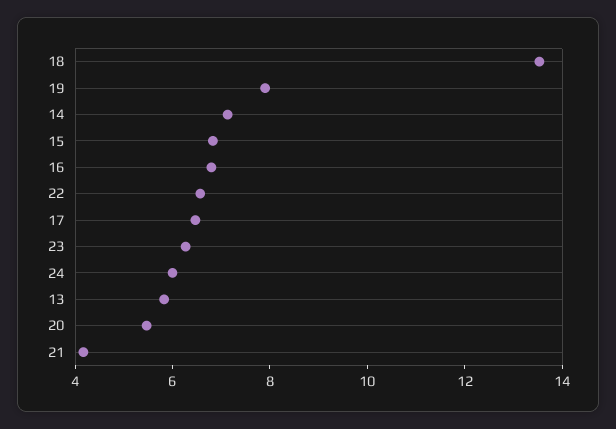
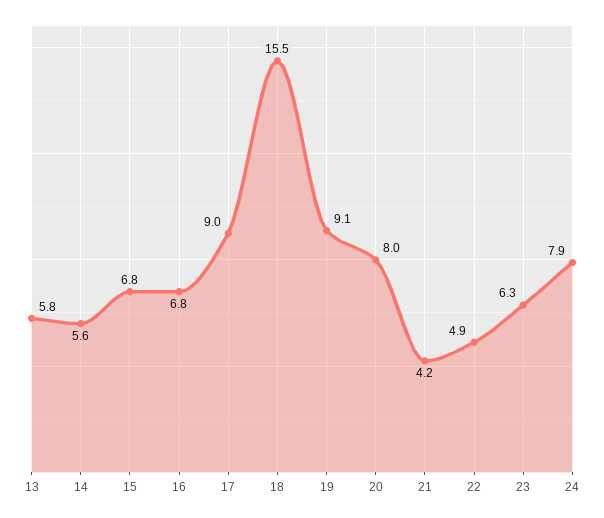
  {
-   "18": 13.5,
+   "18": 15.5,
-   "19": 8,
+   "19": 9.1,
-   "14": 7,
+   "14": 5.6,
    "15": 6.8,
    "16": 6.8,
-   "22": 6.5,
+   "22": 4.9,
-   "17": 6.5,
+   "17": 9,
    "23": 6.3,
-   "24": 6,
+   "24": 7.9,
    "13": 5.8,
-   "20": 5.5,
+   "20": 8,
    "21": 4.2
  }

